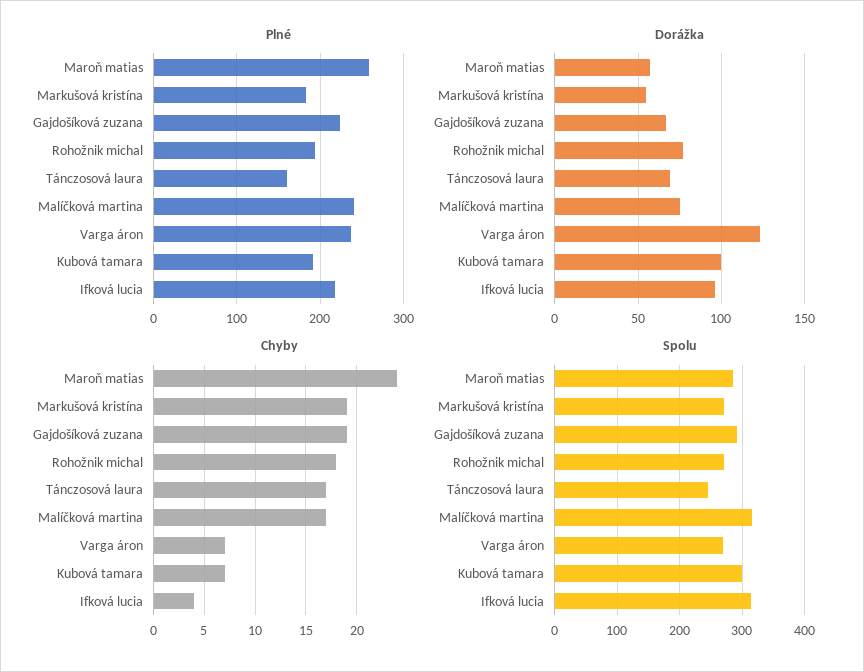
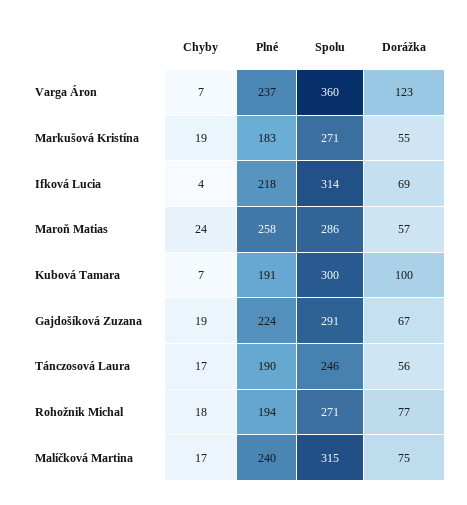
  {
    "Plné": {
      "Maroň matias": 258,
      "Markušová kristína": 183,
      "Gajdošíková zuzana": 224,
      "Rohožnik michal": 194,
-     "Tánczosová laura": 160,
+     "Tánczosová laura": 190,
      "Malíčková martina": 240,
      "Varga áron": 237,
      "Kubová tamara": 191,
      "Ifková lucia": 218
    },
    "Dorážka": {
      "Maroň matias": 57,
      "Markušová kristína": 55,
      "Gajdošíková zuzana": 67,
      "Rohožnik michal": 77,
-     "Tánczosová laura": 70,
+     "Tánczosová laura": 56,
      "Malíčková martina": 75,
      "Varga áron": 123,
      "Kubová tamara": 100,
-     "Ifková lucia": 95
+     "Ifková lucia": 69
    },
    "Chyby": {
      "Maroň matias": 24,
      "Markušová kristína": 19,
      "Gajdošíková zuzana": 19,
      "Rohožnik michal": 18,
      "Tánczosová laura": 17,
      "Malíčková martina": 17,
      "Varga áron": 7,
      "Kubová tamara": 7,
      "Ifková lucia": 4
    },
    "Spolu": {
      "Maroň matias": 286,
      "Markušová kristína": 271,
      "Gajdošíková zuzana": 291,
      "Rohožnik michal": 271,
      "Tánczosová laura": 246,
      "Malíčková martina": 315,
-     "Varga áron": 270,
+     "Varga áron": 360,
      "Kubová tamara": 300,
      "Ifková lucia": 314
    }
  }

